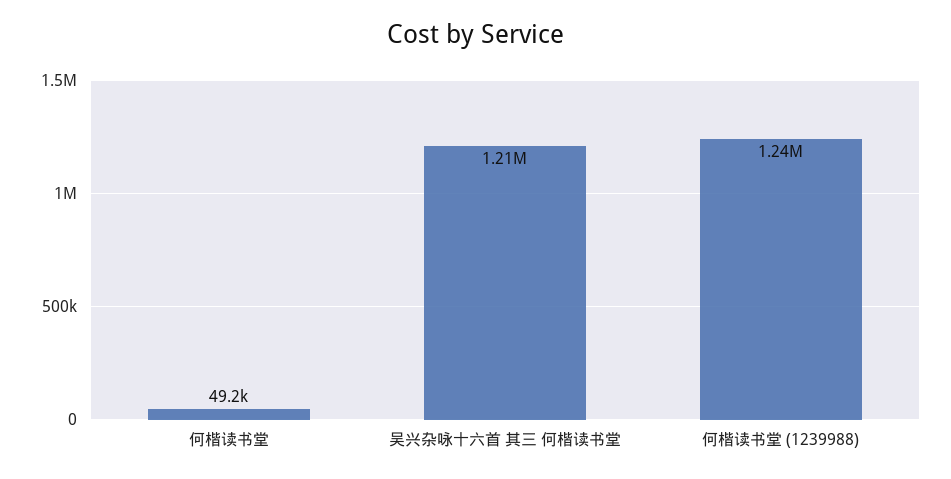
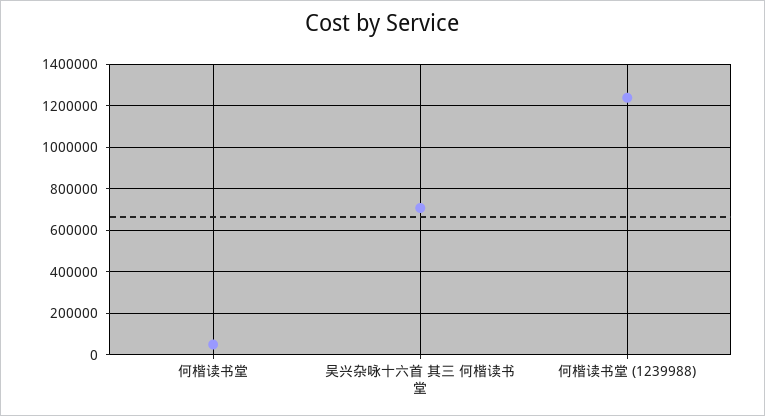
  {
    "何楷读书堂": 49200,
-   "吴兴杂咏十六首 其三 何楷读书堂": 1210000,
+   "吴兴杂咏十六首 其三 何楷读书堂": 700000,
    "何楷读书堂 (1239988)": 1240000
  }

